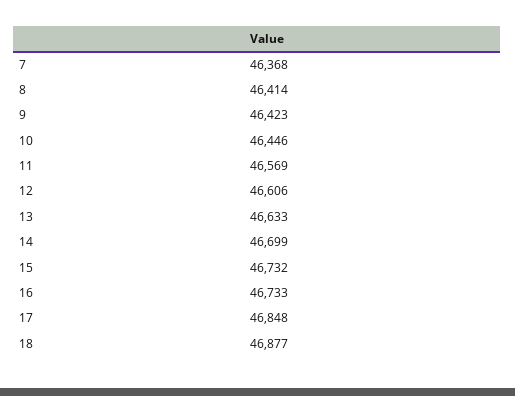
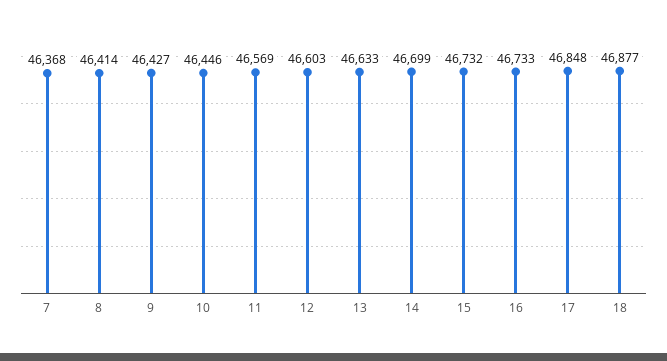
  {
    "7": 46368,
    "8": 46414,
-   "9": 46423,
+   "9": 46427,
    "10": 46446,
    "11": 46569,
-   "12": 46606,
+   "12": 46603,
    "13": 46633,
    "14": 46699,
    "15": 46732,
    "16": 46733,
    "17": 46848,
    "18": 46877
  }

